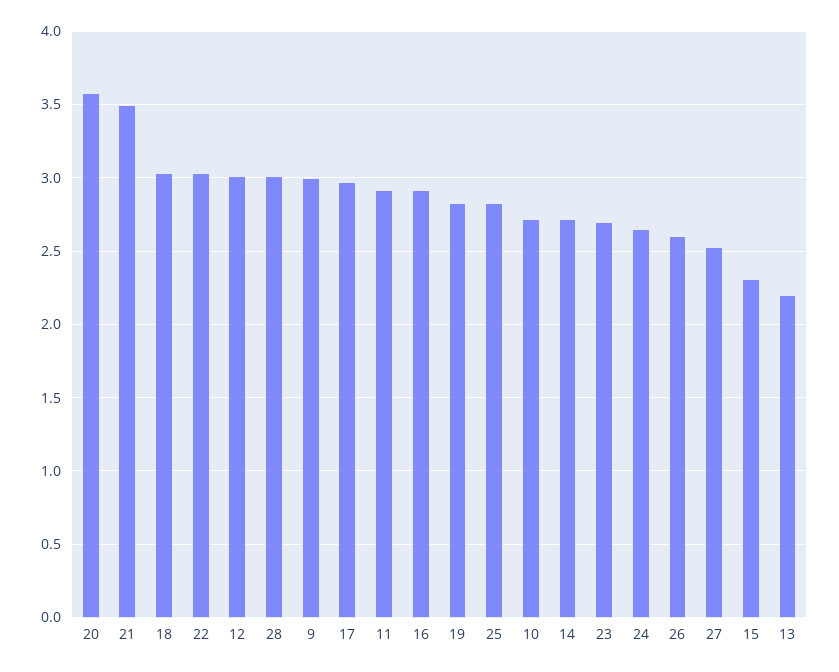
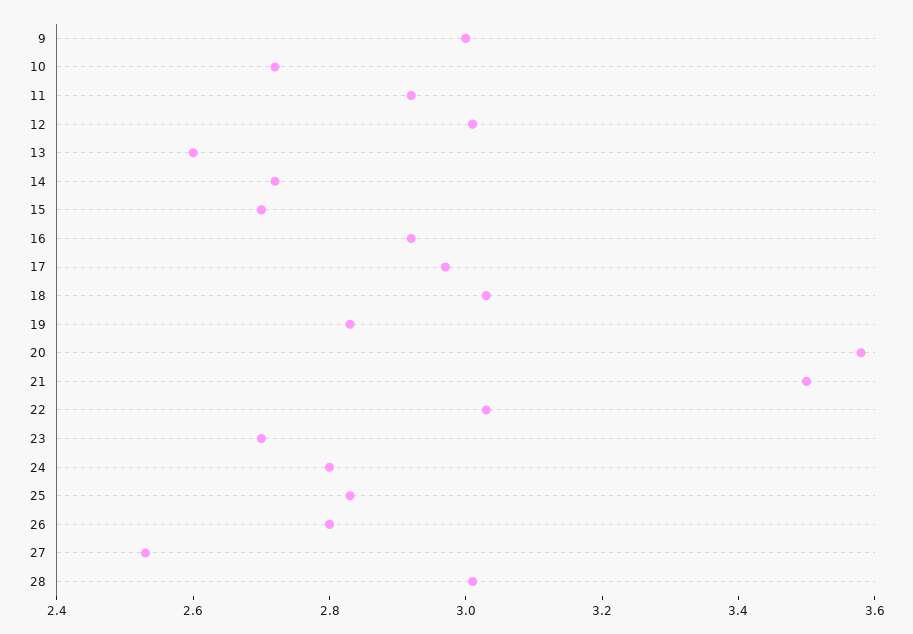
  {
    "20": 3.6,
    "21": 3.5,
    "18": 3.05,
    "22": 3.05,
    "12": 3,
    "28": 3,
    "9": 3,
    "17": 2.95,
    "11": 2.9,
    "16": 2.9,
    "19": 2.85,
    "25": 2.85,
    "10": 2.7,
    "14": 2.7,
    "23": 2.7,
-   "24": 2.65,
+   "24": 2.8,
-   "26": 2.6,
+   "26": 2.8,
    "27": 2.55,
-   "15": 2.3,
+   "15": 2.7,
-   "13": 2.2
+   "13": 2.6
  }

